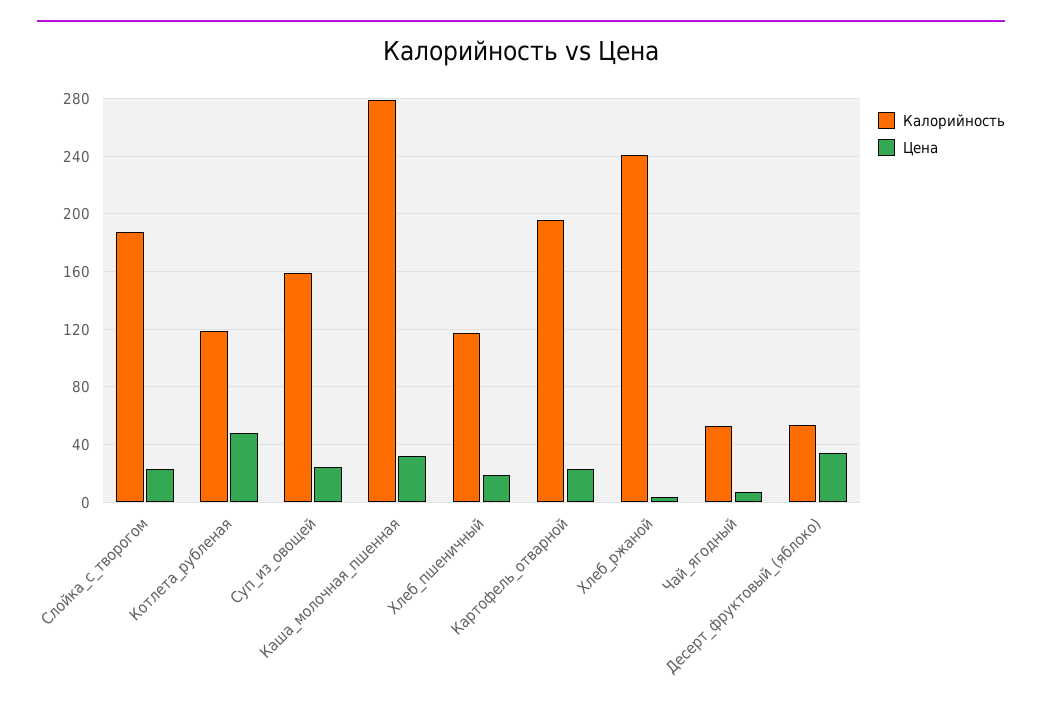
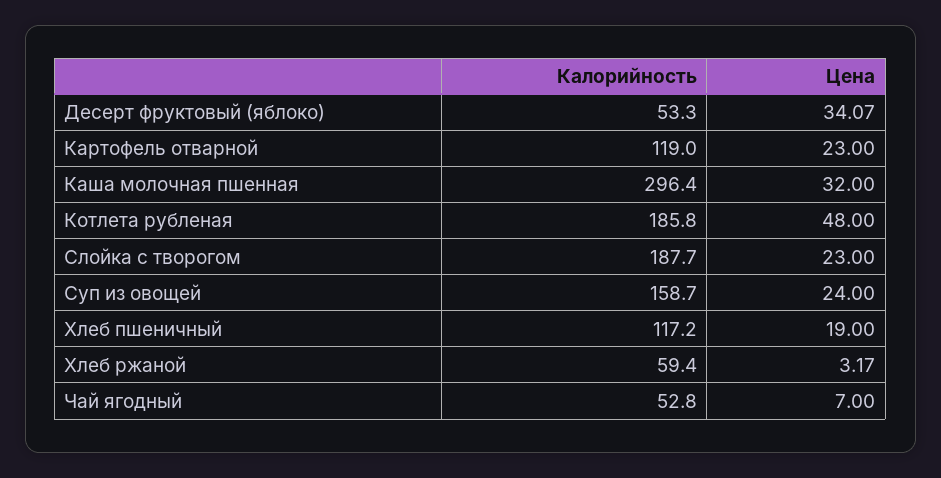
  {
    "Калорийность": {
      "Слойка_с_творогом": 187.7,
-     "Котлета_рубленая": 120,
+     "Котлета_рубленая": 185.8,
      "Суп_из_овощей": 158.7,
-     "Каша_молочная_пшенная": 280,
+     "Каша_молочная_пшенная": 296.4,
      "Хлеб_пшеничный": 117.2,
-     "Картофель_отварной": 195,
+     "Картофель_отварной": 119,
-     "Хлеб_ржаной": 240,
+     "Хлеб_ржаной": 59.4,
      "Чай_ягодный": 52.8,
      "Десерт_фруктовый_(яблоко)": 53.3
    },
    "Цена": {
      "Слойка_с_творогом": 23,
      "Котлета_рубленая": 48,
      "Суп_из_овощей": 24,
      "Каша_молочная_пшенная": 32,
      "Хлеб_пшеничный": 19,
      "Картофель_отварной": 23,
      "Хлеб_ржаной": 3.17,
      "Чай_ягодный": 7,
      "Десерт_фруктовый_(яблоко)": 34.07
    }
  }

